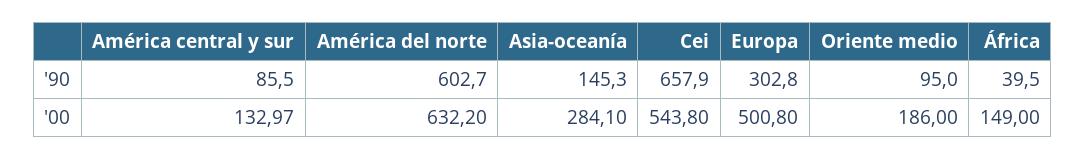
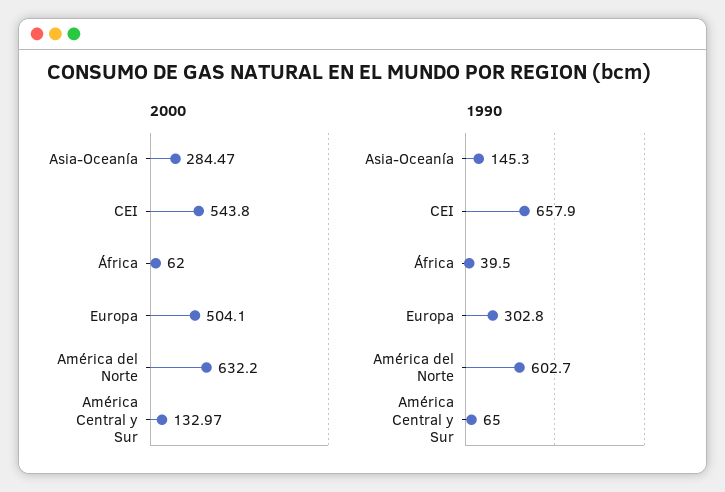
  {
    "'90": {
-     "América central y sur": 85.5,
+     "América central y sur": 65,
      "América del norte": 602.7,
      "Asia-oceanía": 145.3,
      "Cei": 657.9,
      "Europa": 302.8,
-     "Oriente medio": 95,
      "África": 39.5
    },
    "'00": {
      "América central y sur": 132.97,
      "América del norte": 632.2,
-     "Asia-oceanía": 284.1,
+     "Asia-oceanía": 284.47,
      "Cei": 543.8,
-     "Europa": 500.8,
+     "Europa": 504.1,
-     "Oriente medio": 186,
-     "África": 149
+     "África": 62
    }
  }

